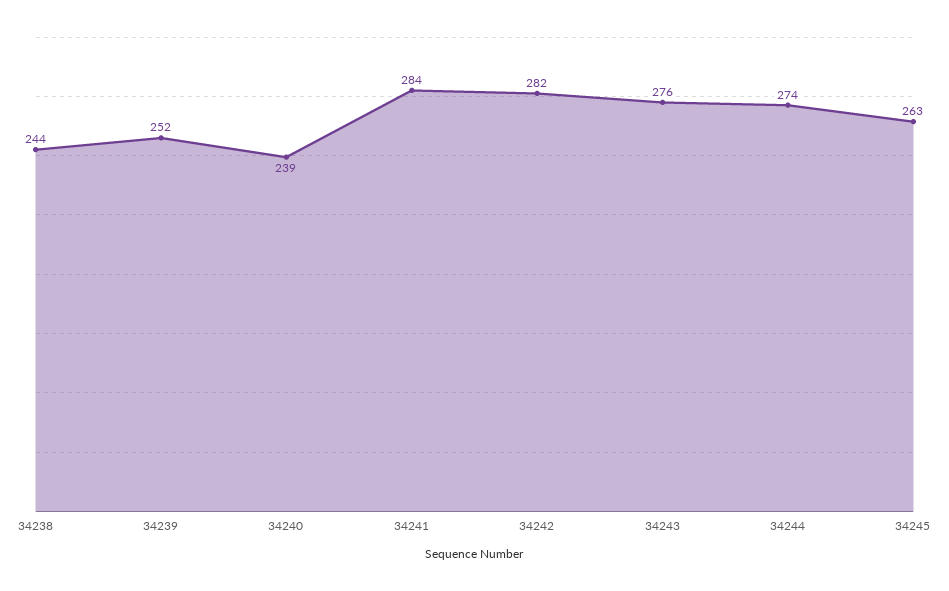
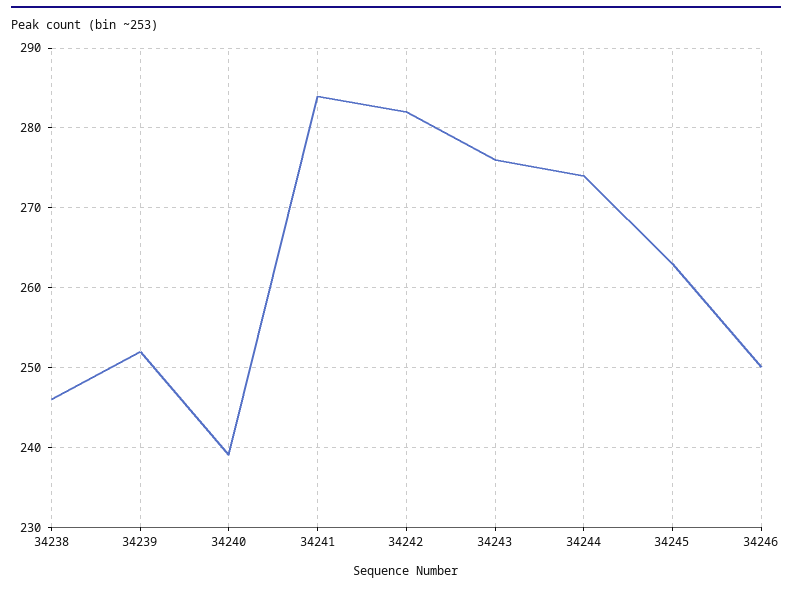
  {
-   "34238": 244,
+   "34238": 246,
    "34239": 252,
    "34240": 239,
    "34241": 284,
    "34242": 282,
    "34243": 276,
    "34244": 274,
-   "34245": 263
+   "34245": 263,
+   "34246": 250
  }

